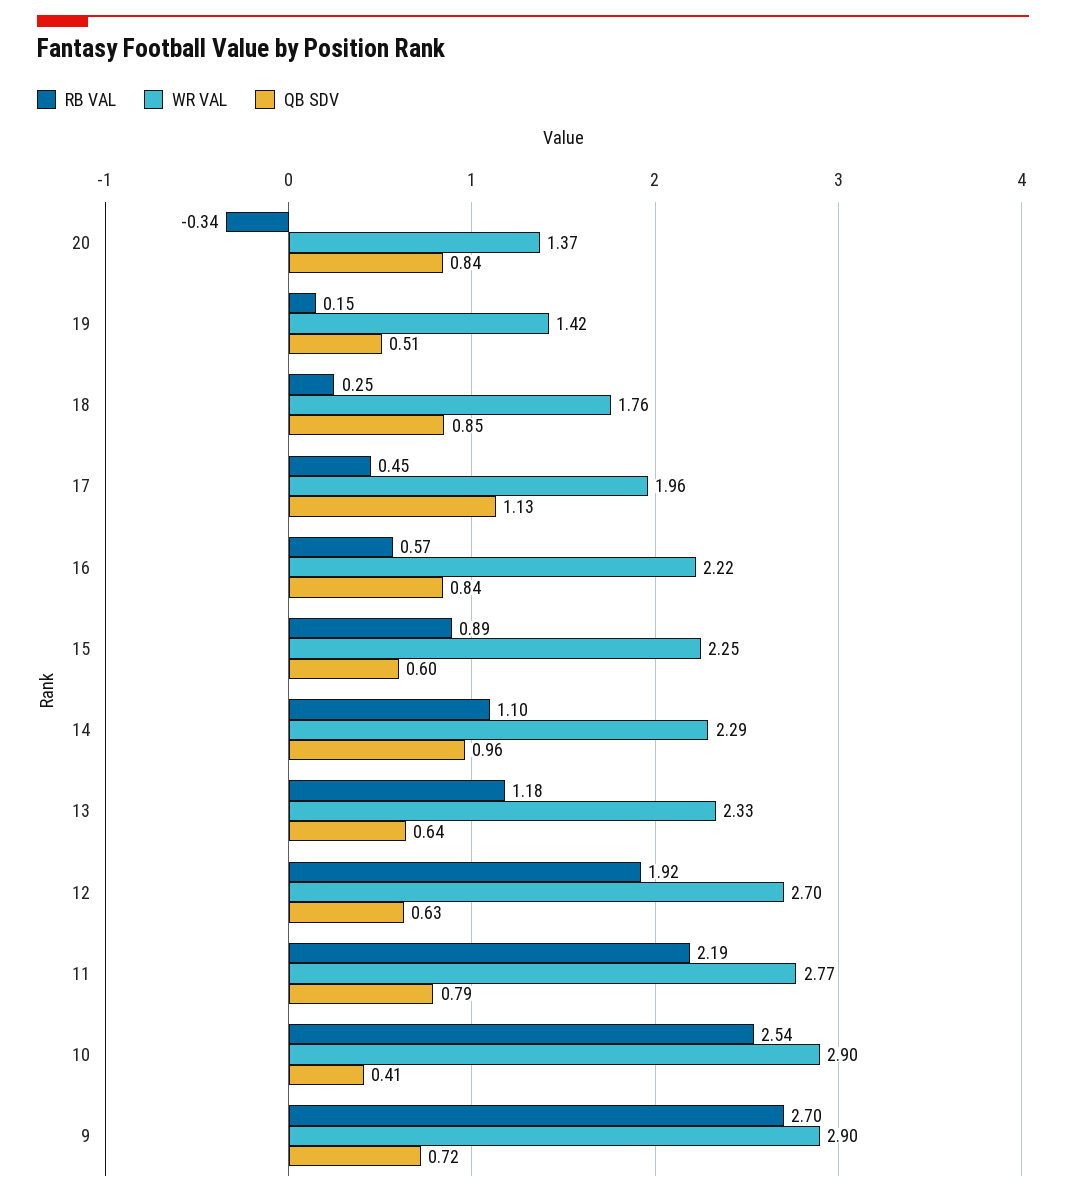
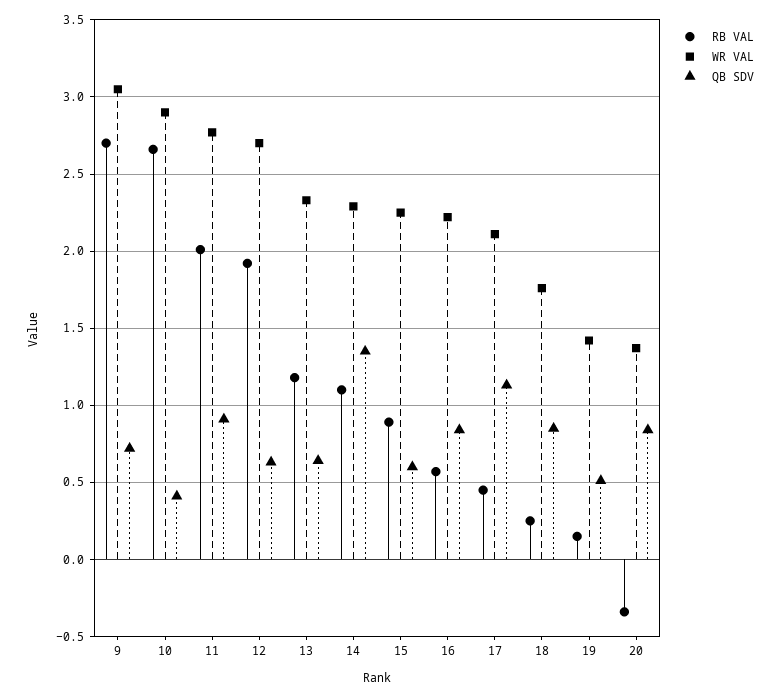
  {
    "RB VAL": {
      "20": -0.34,
      "19": 0.15,
      "18": 0.25,
      "17": 0.45,
      "16": 0.57,
      "15": 0.89,
      "14": 1.1,
      "13": 1.18,
      "12": 1.92,
-     "11": 2.19,
+     "11": 2,
-     "10": 2.54,
+     "10": 2.65,
      "9": 2.7
    },
    "WR VAL": {
      "20": 1.37,
      "19": 1.42,
      "18": 1.76,
-     "17": 1.96,
+     "17": 2.1,
      "16": 2.22,
      "15": 2.25,
      "14": 2.29,
      "13": 2.33,
      "12": 2.7,
      "11": 2.77,
      "10": 2.9,
-     "9": 2.9
+     "9": 3.05
    },
    "QB SDV": {
      "20": 0.84,
      "19": 0.51,
      "18": 0.85,
      "17": 1.13,
      "16": 0.84,
      "15": 0.6,
-     "14": 0.96,
+     "14": 1.35,
      "13": 0.64,
      "12": 0.63,
-     "11": 0.79,
+     "11": 0.9,
      "10": 0.41,
      "9": 0.72
    }
  }

